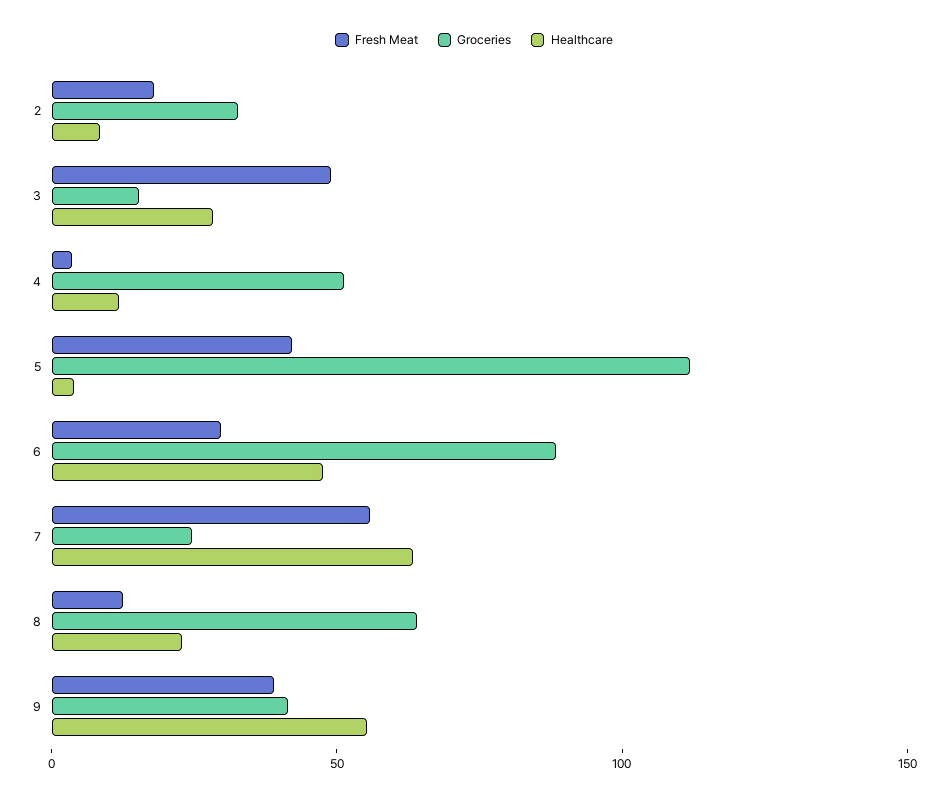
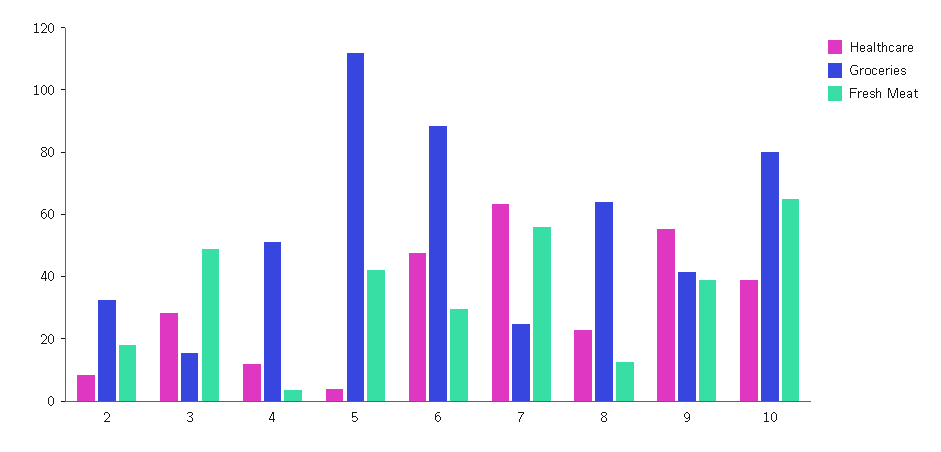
  {
    "Fresh Meat": {
      "2": 20,
      "3": 50,
      "4": 5,
      "5": 40,
      "6": 30,
      "7": 55,
      "8": 10,
-     "9": 40
+     "9": 40,
+     "10": 65
    },
    "Groceries": {
      "2": 35,
      "3": 15,
      "4": 50,
      "5": 110,
      "6": 90,
      "7": 25,
      "8": 65,
-     "9": 40
+     "9": 40,
+     "10": 80
    },
    "Healthcare": {
      "2": 10,
      "3": 30,
      "4": 10,
      "5": 5,
      "6": 50,
      "7": 65,
      "8": 25,
-     "9": 55
+     "9": 55,
+     "10": 40
    }
  }

